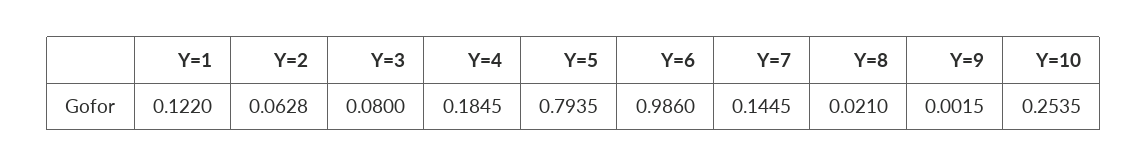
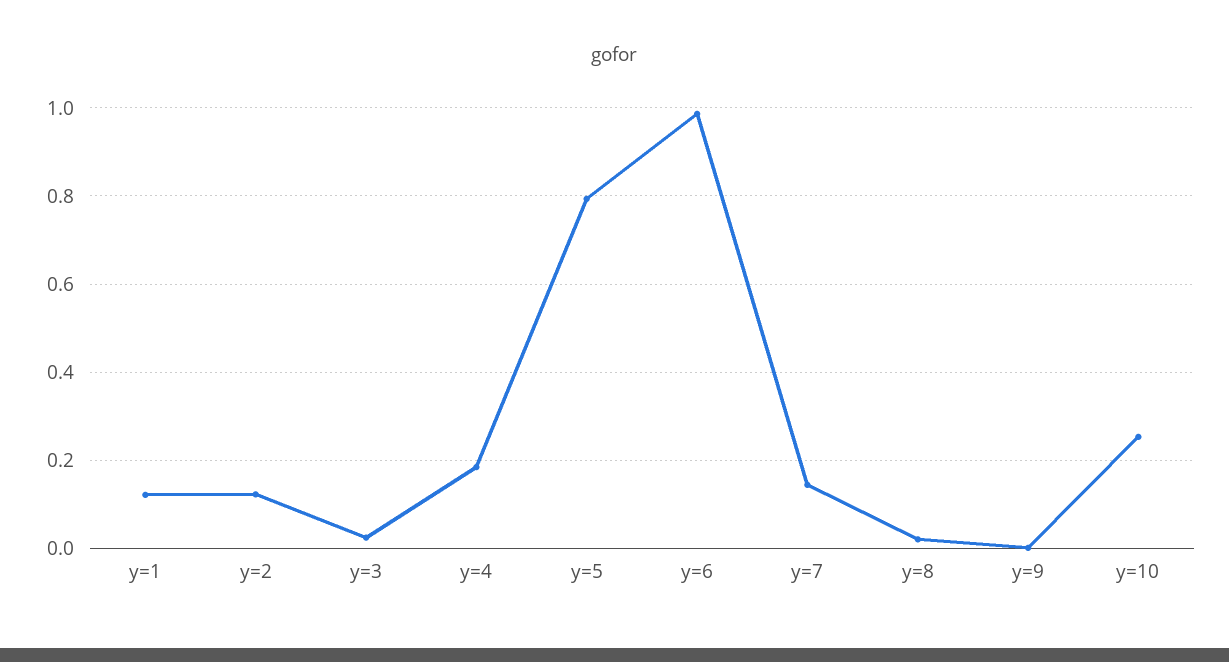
  {
    "Y=1": 0.122,
-   "Y=2": 0.0628,
+   "Y=2": 0.12,
-   "Y=3": 0.08,
+   "Y=3": 0.02,
    "Y=4": 0.1845,
    "Y=5": 0.7935,
    "Y=6": 0.986,
    "Y=7": 0.1445,
    "Y=8": 0.021,
    "Y=9": 0.0015,
    "Y=10": 0.2535
  }

